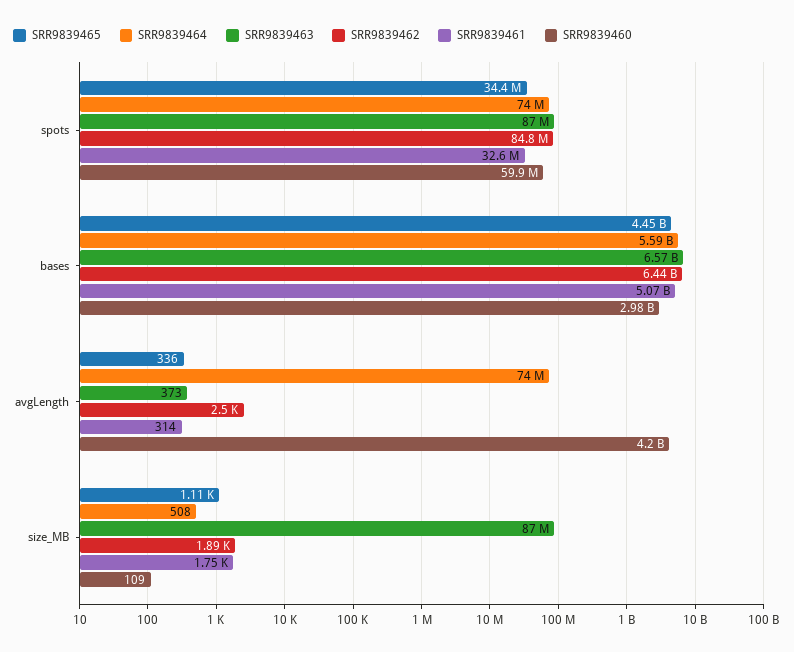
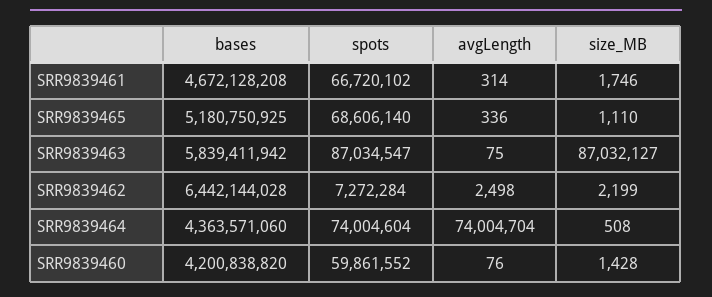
  {
    "SRR9839465": {
-     "spots": 34400000,
+     "spots": 68606140,
-     "bases": 4450000000,
+     "bases": 5180750925,
      "avgLength": 336,
      "size_MB": 1110
    },
    "SRR9839464": {
      "spots": 74004604,
-     "bases": 5590000000,
+     "bases": 4363571060,
      "avgLength": 74004704,
      "size_MB": 508
    },
    "SRR9839463": {
      "spots": 87034547,
-     "bases": 6570000000,
+     "bases": 5839411942,
-     "avgLength": 373,
+     "avgLength": 75,
      "size_MB": 87032127
    },
    "SRR9839462": {
-     "spots": 84800000,
+     "spots": 7272284,
      "bases": 6442144028,
      "avgLength": 2498,
-     "size_MB": 1890
+     "size_MB": 2199
    },
    "SRR9839461": {
-     "spots": 32600000,
+     "spots": 66720102,
-     "bases": 5070000000,
+     "bases": 4672128208,
      "avgLength": 314,
      "size_MB": 1746
    },
    "SRR9839460": {
      "spots": 59861552,
-     "bases": 2980000000,
+     "bases": 4200838820,
-     "avgLength": 4200000000,
+     "avgLength": 76,
-     "size_MB": 109
+     "size_MB": 1428
    }
  }

